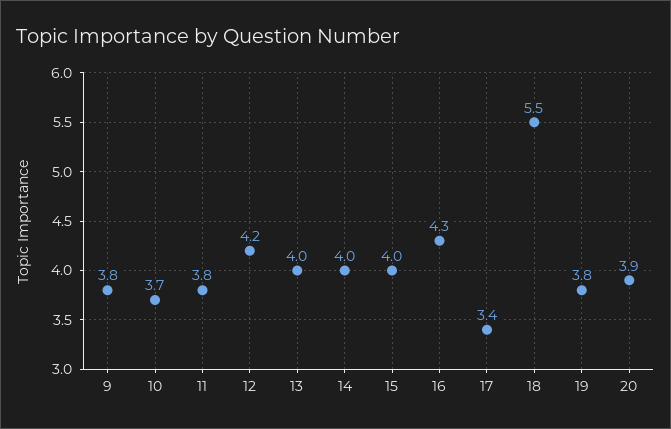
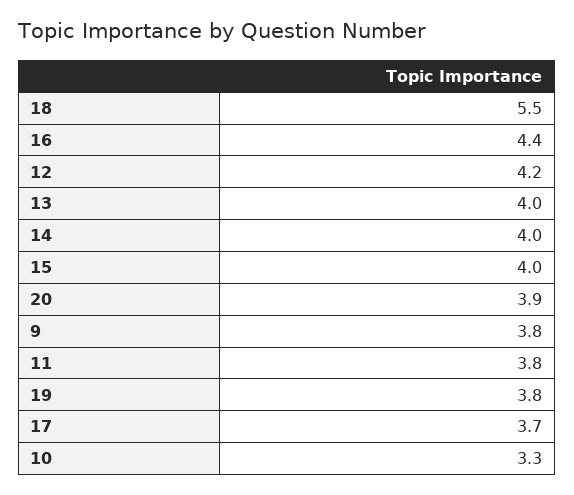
  {
    "9": 3.8,
-   "10": 3.7,
+   "10": 3.3,
    "11": 3.8,
    "12": 4.2,
    "13": 4,
    "14": 4,
    "15": 4,
-   "16": 4.3,
+   "16": 4.4,
-   "17": 3.4,
+   "17": 3.7,
    "18": 5.5,
    "19": 3.8,
    "20": 3.9
  }

